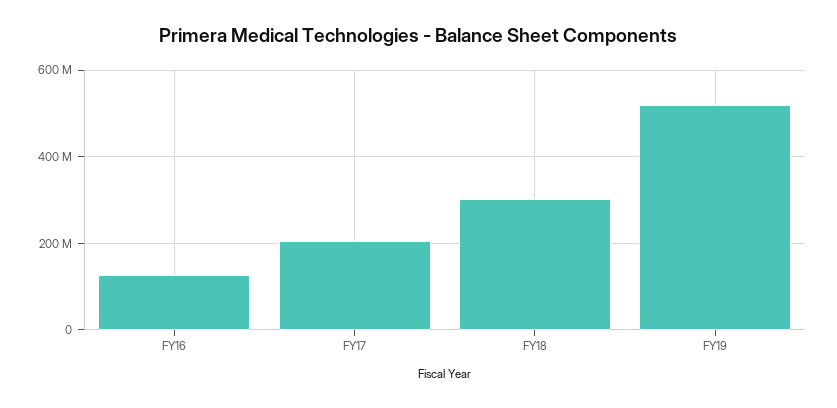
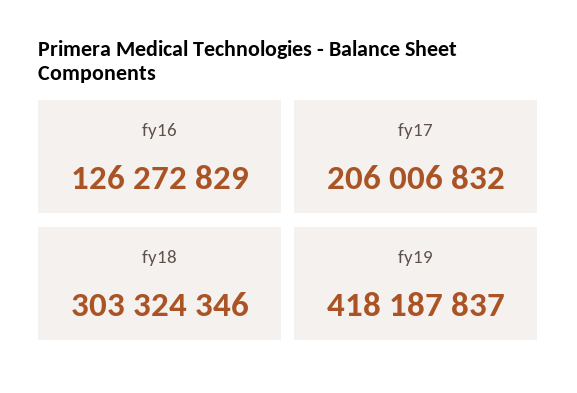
  {
    "FY16": 126272829,
    "FY17": 206006832,
    "FY18": 303324346,
-   "FY19": 520000000
+   "FY19": 418187837
  }

